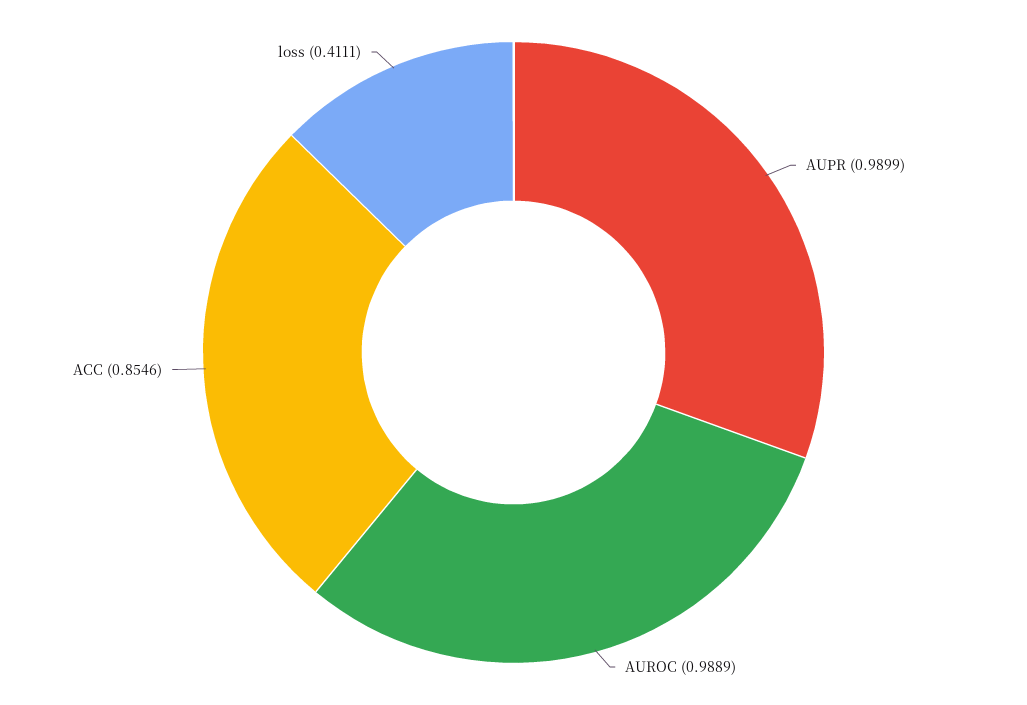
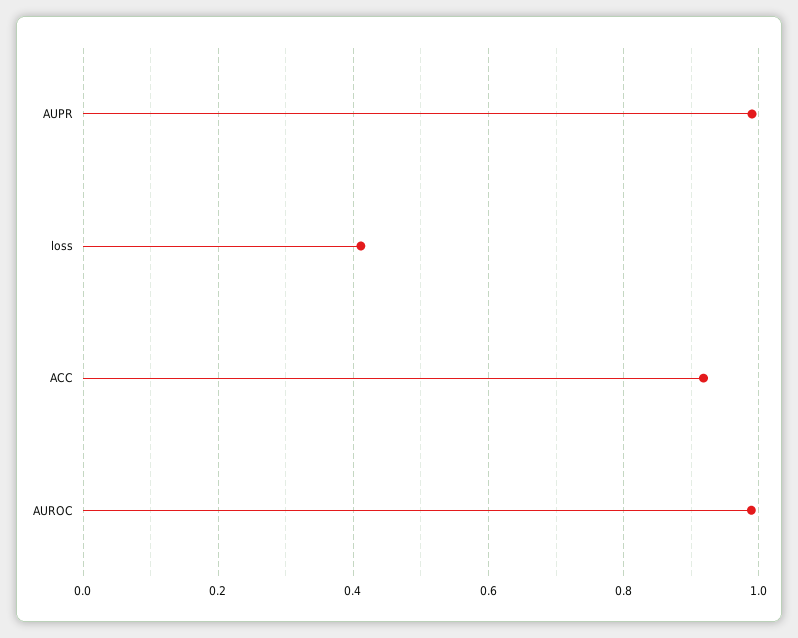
  {
    "AUPR": 0.9899,
    "AUROC": 0.9889,
-   "ACC": 0.8546,
+   "ACC": 0.92,
    "loss": 0.4111
  }

